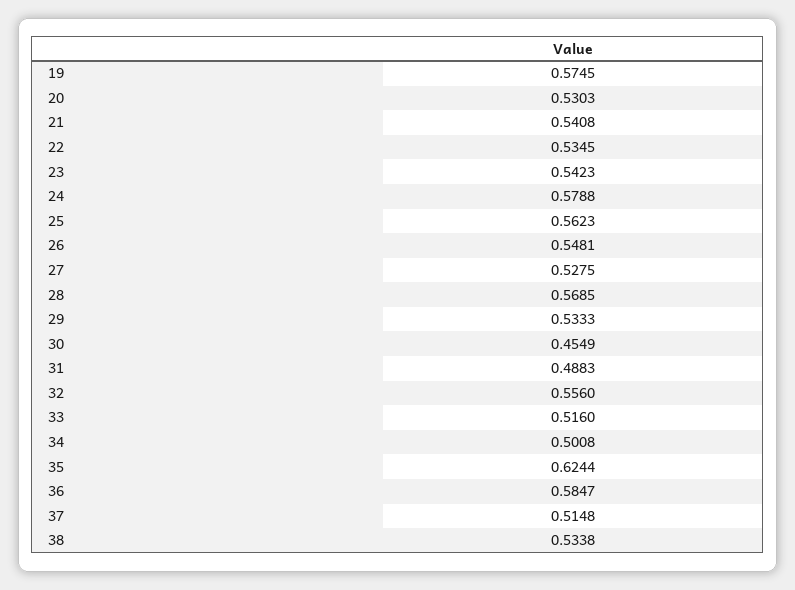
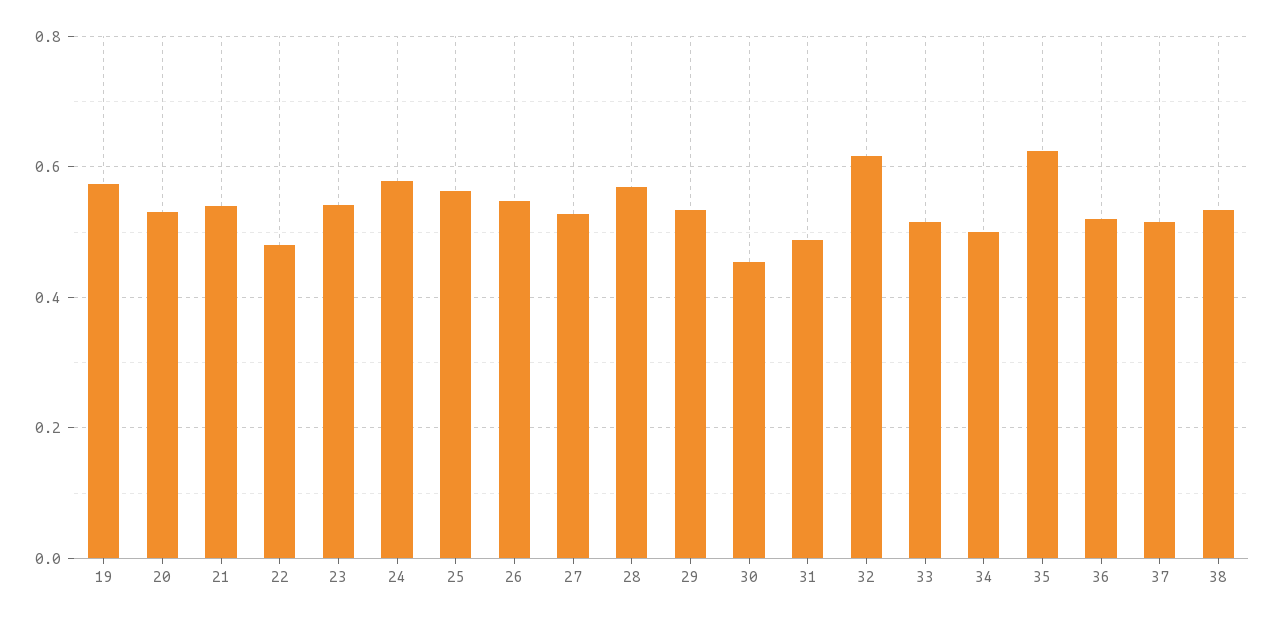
  {
    "19": 0.5745,
    "20": 0.5303,
    "21": 0.5408,
-   "22": 0.5345,
+   "22": 0.48,
    "23": 0.5423,
    "24": 0.5788,
    "25": 0.5623,
    "26": 0.5481,
    "27": 0.5275,
    "28": 0.5685,
    "29": 0.5333,
    "30": 0.4549,
    "31": 0.4883,
-   "32": 0.556,
+   "32": 0.62,
    "33": 0.516,
    "34": 0.5008,
    "35": 0.6244,
-   "36": 0.5847,
+   "36": 0.52,
    "37": 0.5148,
    "38": 0.5338
  }

